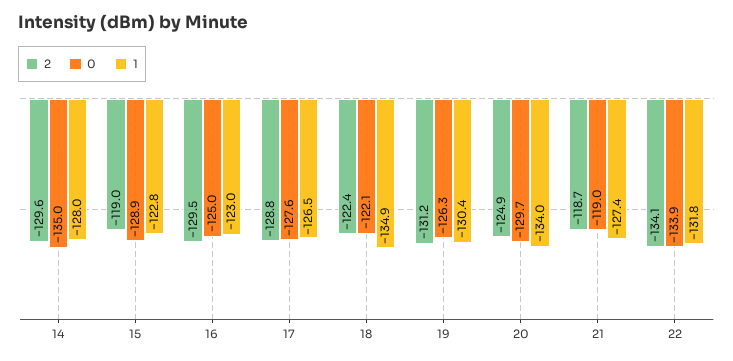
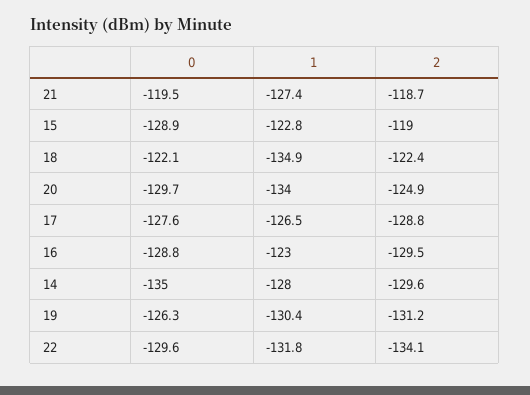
  {
    "2": {
      "14": -129.6,
      "15": -119,
      "16": -129.5,
      "17": -128.8,
      "18": -122.4,
      "19": -131.2,
      "20": -124.9,
      "21": -118.7,
      "22": -134.1
    },
    "0": {
      "14": -135,
      "15": -128.9,
-     "16": -125,
+     "16": -128.8,
      "17": -127.6,
      "18": -122.1,
      "19": -126.3,
      "20": -129.7,
-     "21": -119,
+     "21": -119.5,
-     "22": -133.9
+     "22": -129.6
    },
    "1": {
      "14": -128,
      "15": -122.8,
      "16": -123,
      "17": -126.5,
      "18": -134.9,
      "19": -130.4,
      "20": -134,
      "21": -127.4,
      "22": -131.8
    }
  }

